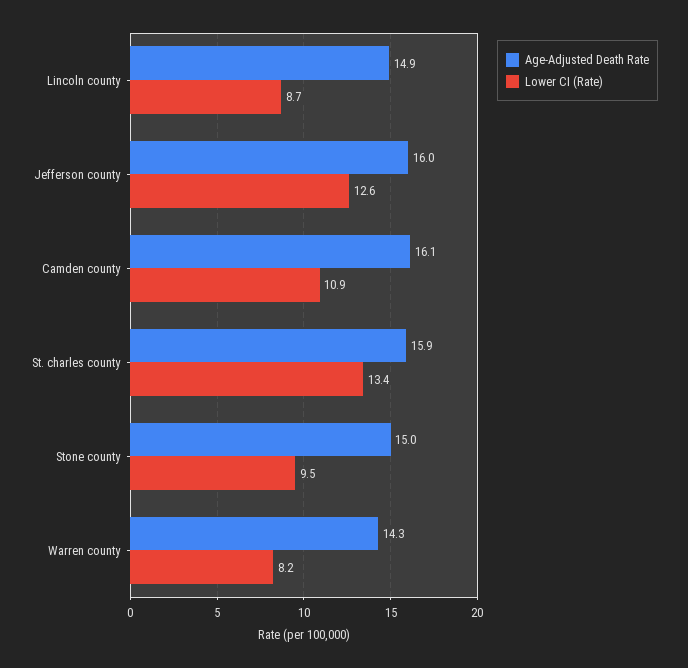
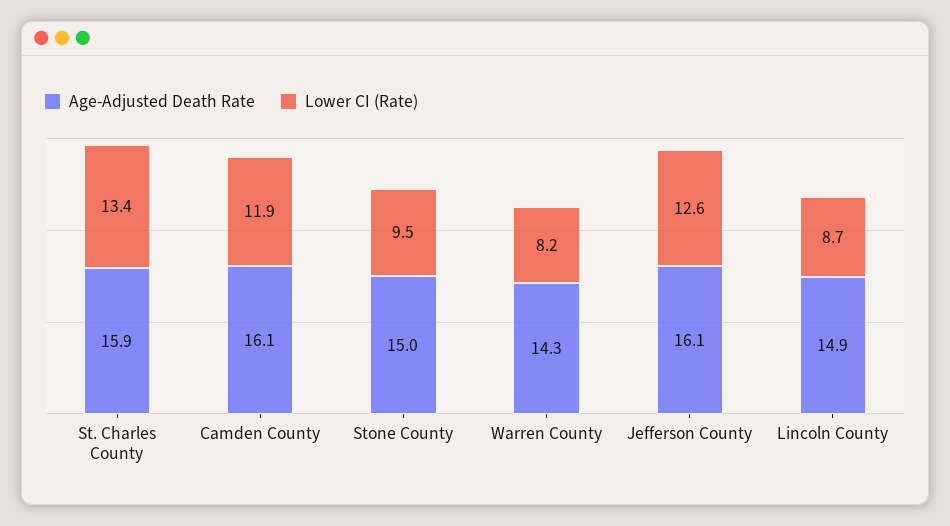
  {
    "Age-Adjusted Death Rate": {
      "Lincoln county": 14.9,
-     "Jefferson county": 16,
+     "Jefferson county": 16.1,
      "Camden county": 16.1,
      "St. charles county": 15.9,
      "Stone county": 15,
      "Warren county": 14.3
    },
    "Lower CI (Rate)": {
      "Lincoln county": 8.7,
      "Jefferson county": 12.6,
-     "Camden county": 10.9,
+     "Camden county": 11.9,
      "St. charles county": 13.4,
      "Stone county": 9.5,
      "Warren county": 8.2
    }
  }

